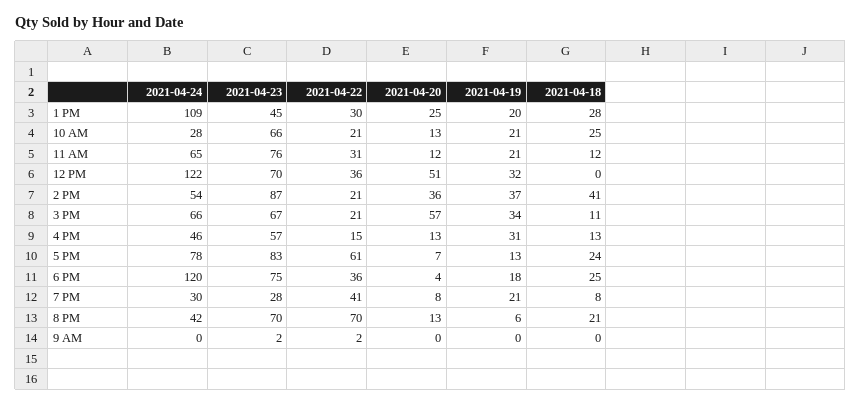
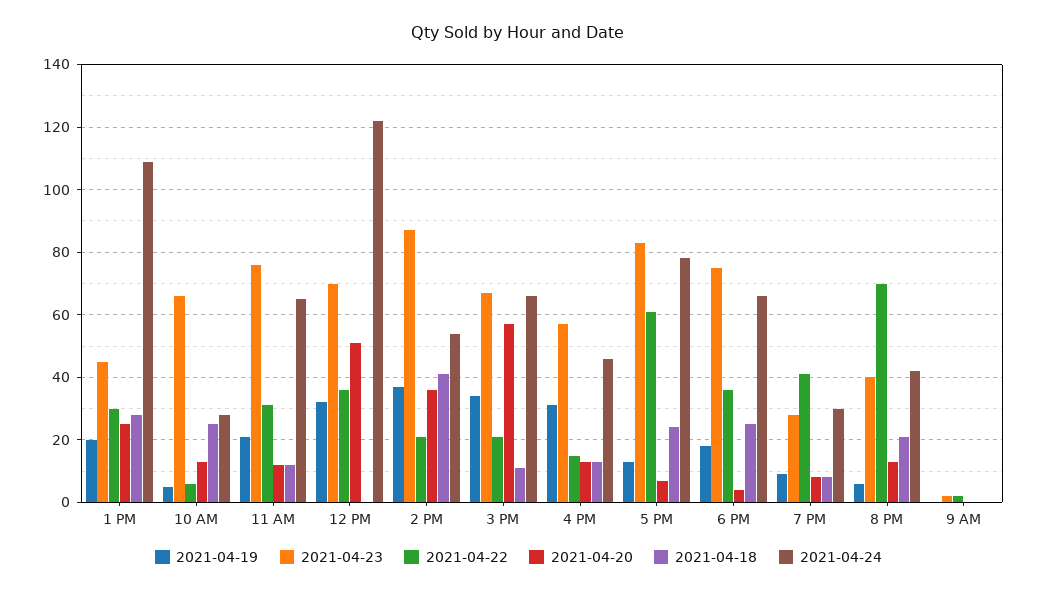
  {
    "2021-04-24": {
      "1 PM": 109,
      "10 AM": 28,
      "11 AM": 65,
      "12 PM": 122,
      "2 PM": 54,
      "3 PM": 66,
      "4 PM": 46,
      "5 PM": 78,
-     "6 PM": 120,
+     "6 PM": 65,
      "7 PM": 30,
      "8 PM": 42,
      "9 AM": 0
    },
    "2021-04-23": {
      "1 PM": 45,
      "10 AM": 66,
      "11 AM": 76,
      "12 PM": 70,
      "2 PM": 87,
      "3 PM": 67,
      "4 PM": 57,
      "5 PM": 83,
      "6 PM": 75,
      "7 PM": 28,
-     "8 PM": 70,
+     "8 PM": 40,
      "9 AM": 2
    },
    "2021-04-22": {
      "1 PM": 30,
-     "10 AM": 21,
+     "10 AM": 5,
      "11 AM": 31,
      "12 PM": 36,
      "2 PM": 21,
      "3 PM": 21,
      "4 PM": 15,
      "5 PM": 61,
      "6 PM": 36,
      "7 PM": 41,
      "8 PM": 70,
      "9 AM": 2
    },
    "2021-04-20": {
      "1 PM": 25,
      "10 AM": 13,
      "11 AM": 12,
      "12 PM": 51,
      "2 PM": 36,
      "3 PM": 57,
      "4 PM": 13,
      "5 PM": 7,
      "6 PM": 4,
      "7 PM": 8,
      "8 PM": 13,
      "9 AM": 0
    },
    "2021-04-19": {
      "1 PM": 20,
-     "10 AM": 21,
+     "10 AM": 5,
      "11 AM": 21,
      "12 PM": 32,
      "2 PM": 37,
      "3 PM": 34,
      "4 PM": 31,
      "5 PM": 13,
      "6 PM": 18,
-     "7 PM": 21,
+     "7 PM": 10,
      "8 PM": 6,
      "9 AM": 0
    },
    "2021-04-18": {
      "1 PM": 28,
      "10 AM": 25,
      "11 AM": 12,
      "12 PM": 0,
      "2 PM": 41,
      "3 PM": 11,
      "4 PM": 13,
      "5 PM": 24,
      "6 PM": 25,
      "7 PM": 8,
      "8 PM": 21,
      "9 AM": 0
    }
  }

